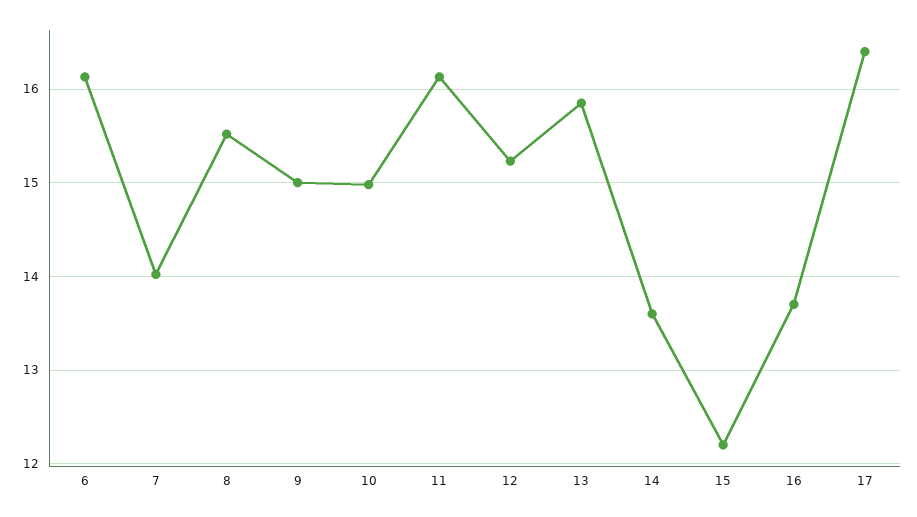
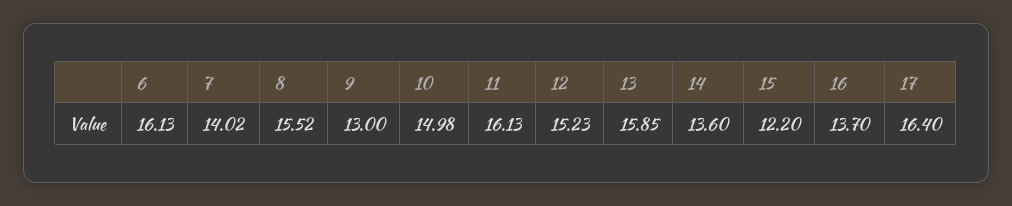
  {
    "6": 16.13,
    "7": 14.02,
    "8": 15.52,
-   "9": 15,
+   "9": 13,
    "10": 14.98,
    "11": 16.13,
    "12": 15.23,
    "13": 15.85,
    "14": 13.6,
    "15": 12.2,
    "16": 13.7,
    "17": 16.4
  }

